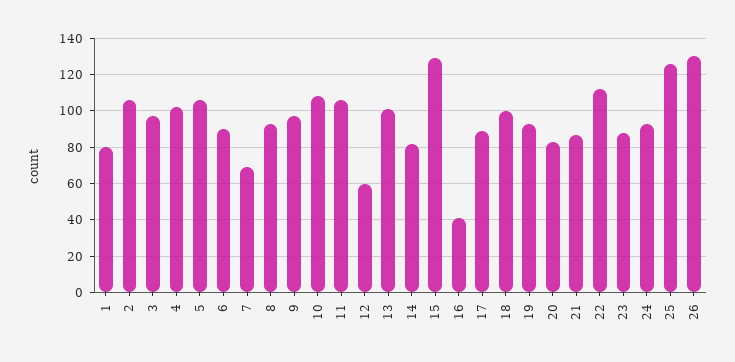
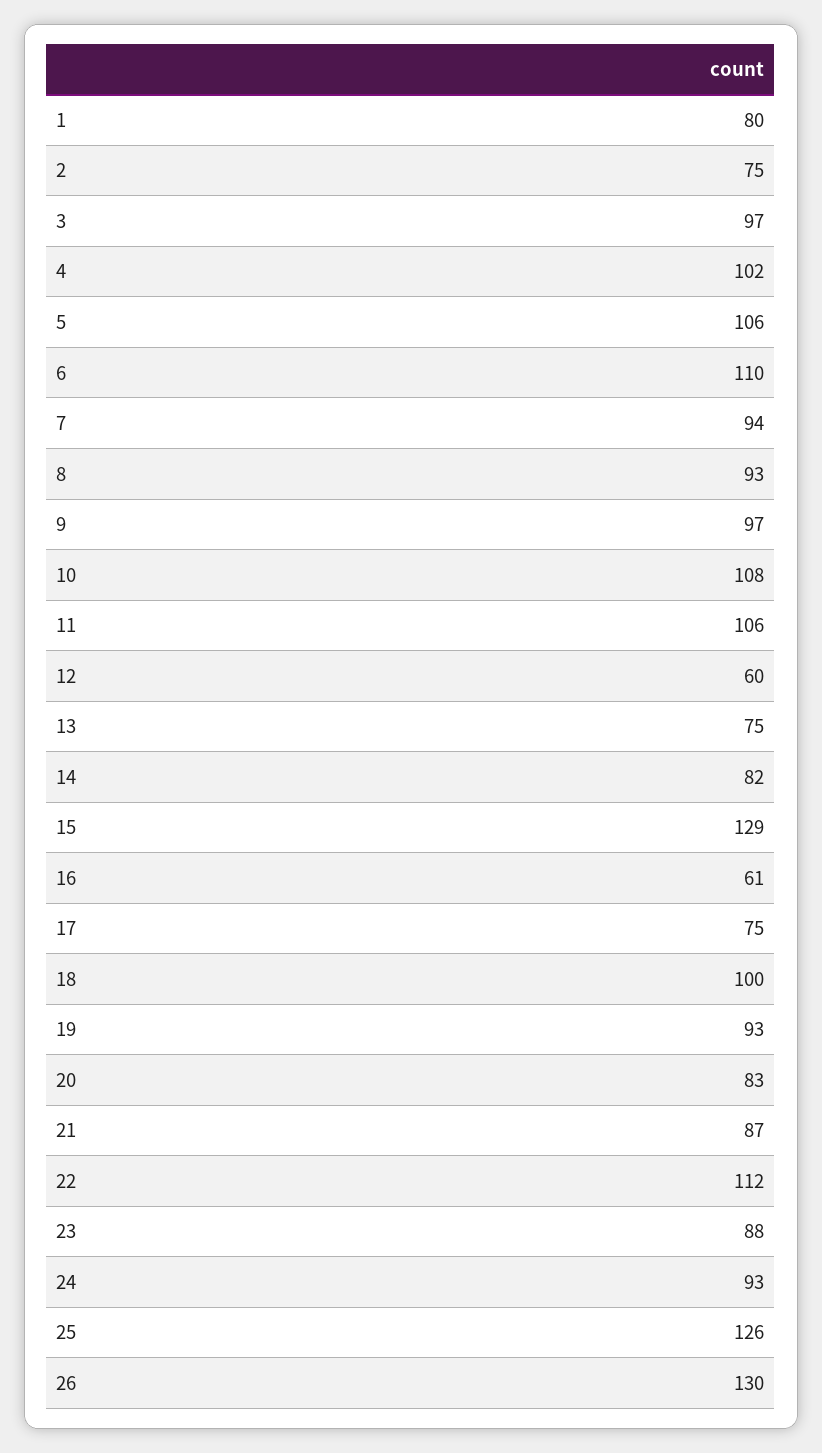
  {
    "1": 80,
-   "2": 105,
+   "2": 75,
    "3": 97,
    "4": 102,
    "5": 106,
-   "6": 90,
+   "6": 110,
-   "7": 70,
+   "7": 94,
    "8": 93,
    "9": 97,
    "10": 108,
    "11": 106,
    "12": 60,
-   "13": 100,
+   "13": 75,
    "14": 82,
    "15": 129,
-   "16": 40,
+   "16": 61,
-   "17": 90,
+   "17": 75,
    "18": 100,
    "19": 93,
    "20": 83,
    "21": 87,
    "22": 112,
    "23": 88,
    "24": 93,
    "25": 126,
    "26": 130
  }

